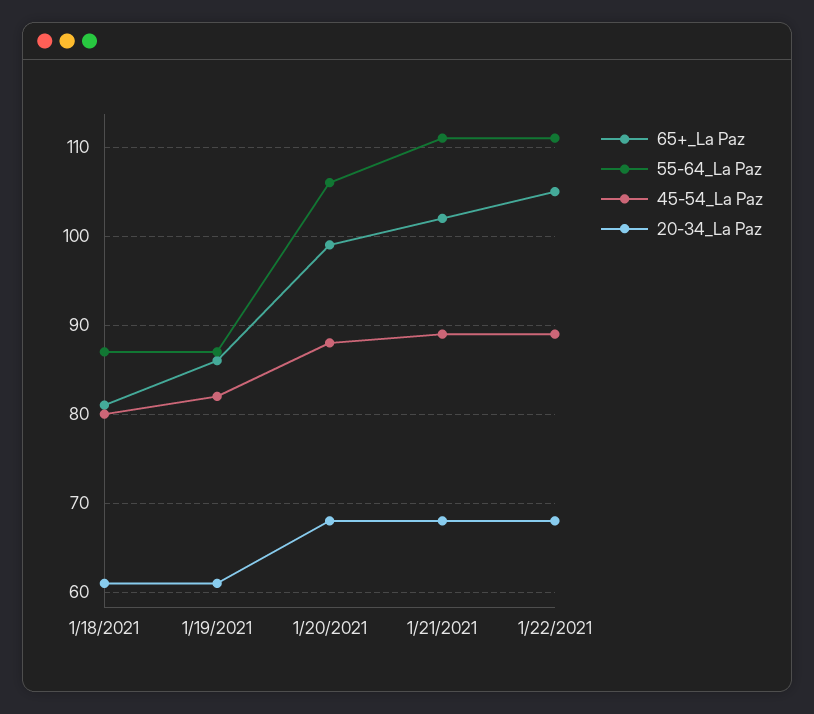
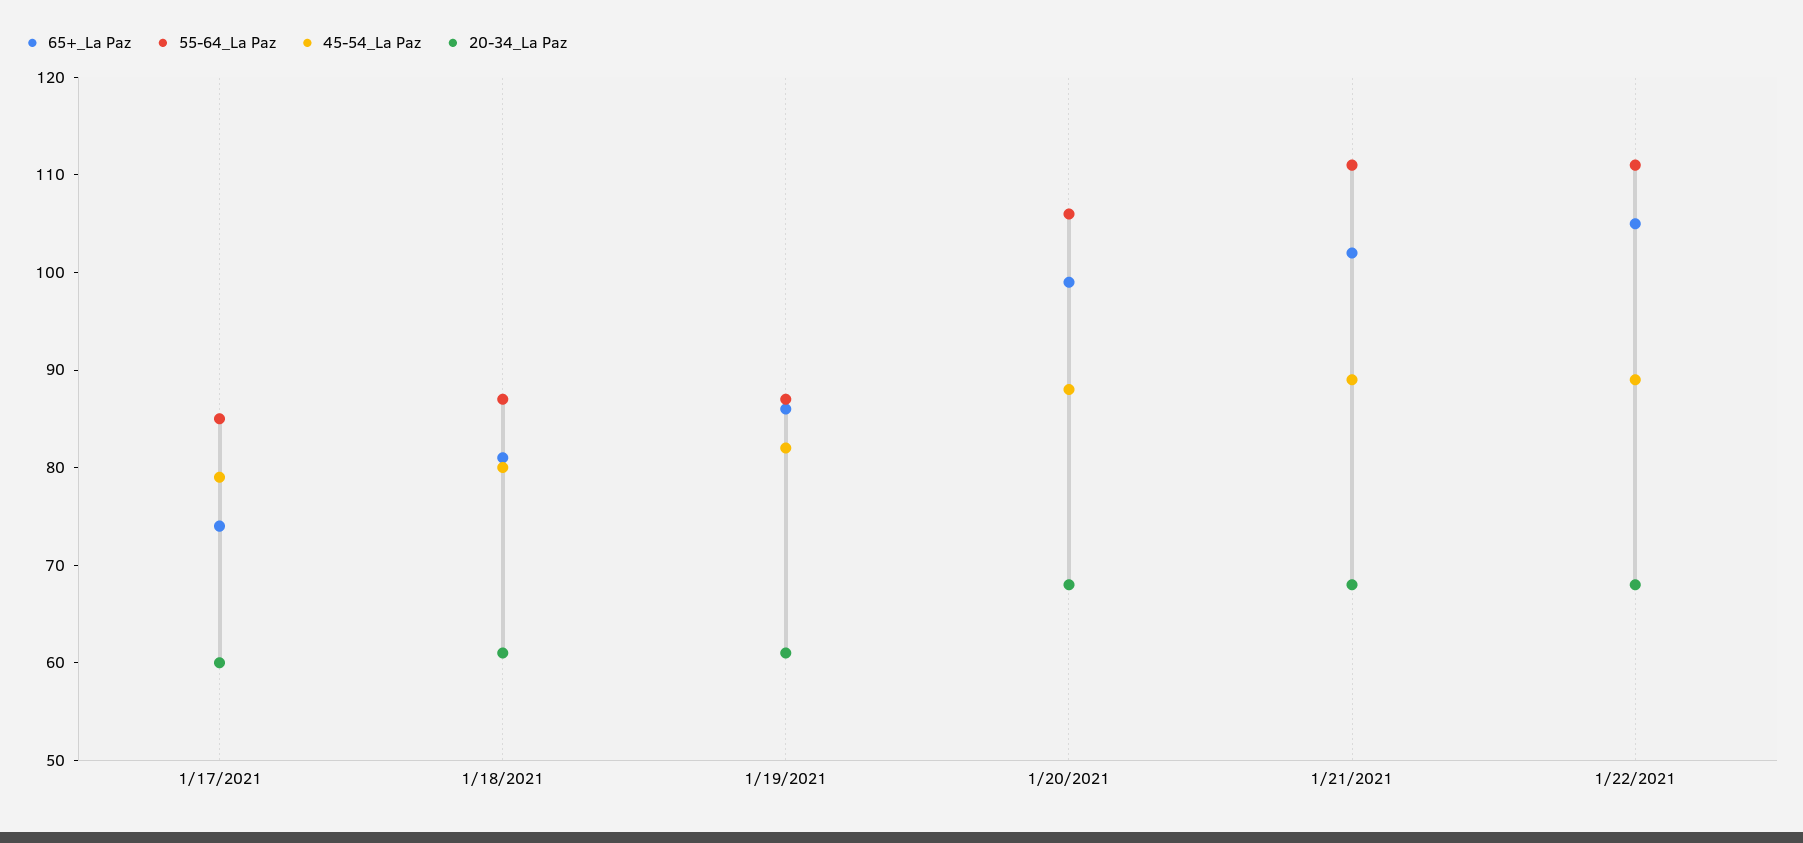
  {
    "65+_La Paz": {
      "1/18/2021": 81,
      "1/19/2021": 86,
      "1/20/2021": 99,
      "1/21/2021": 102,
-     "1/22/2021": 105
+     "1/22/2021": 105,
+     "1/17/2021": 74
    },
    "55-64_La Paz": {
      "1/18/2021": 87,
      "1/19/2021": 87,
      "1/20/2021": 106,
      "1/21/2021": 111,
-     "1/22/2021": 111
+     "1/22/2021": 111,
+     "1/17/2021": 85
    },
    "45-54_La Paz": {
      "1/18/2021": 80,
      "1/19/2021": 82,
      "1/20/2021": 88,
      "1/21/2021": 89,
-     "1/22/2021": 89
+     "1/22/2021": 89,
+     "1/17/2021": 79
    },
    "20-34_La Paz": {
      "1/18/2021": 61,
      "1/19/2021": 61,
      "1/20/2021": 68,
      "1/21/2021": 68,
-     "1/22/2021": 68
+     "1/22/2021": 68,
+     "1/17/2021": 60
    }
  }

